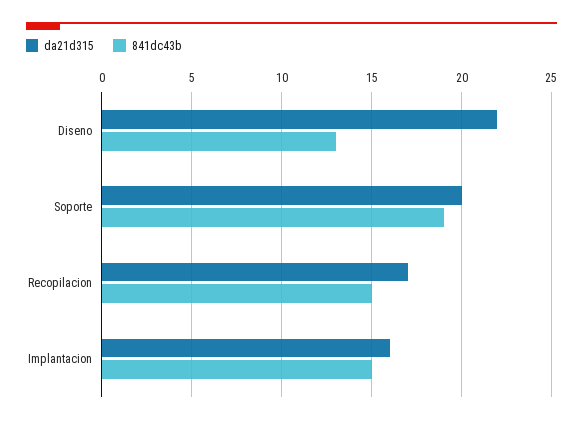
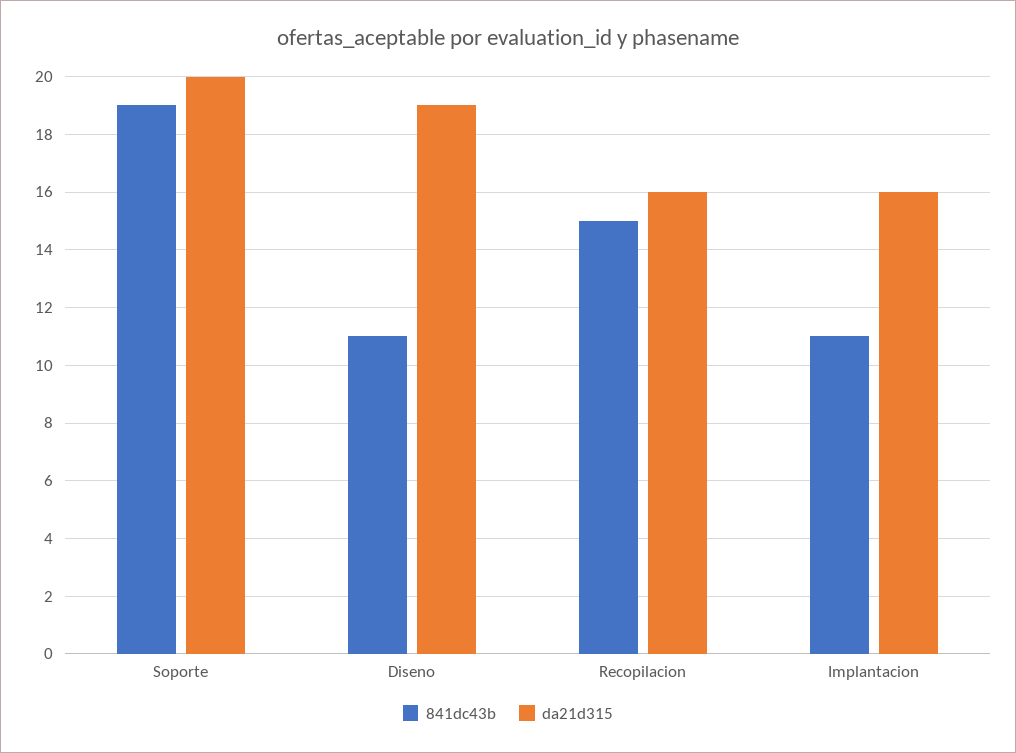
  {
    "da21d315": {
-     "Diseno": 22,
+     "Diseno": 19,
      "Soporte": 20,
-     "Recopilacion": 17,
+     "Recopilacion": 16,
      "Implantacion": 16
    },
    "841dc43b": {
-     "Diseno": 13,
+     "Diseno": 11,
      "Soporte": 19,
      "Recopilacion": 15,
-     "Implantacion": 15
+     "Implantacion": 11
    }
  }

